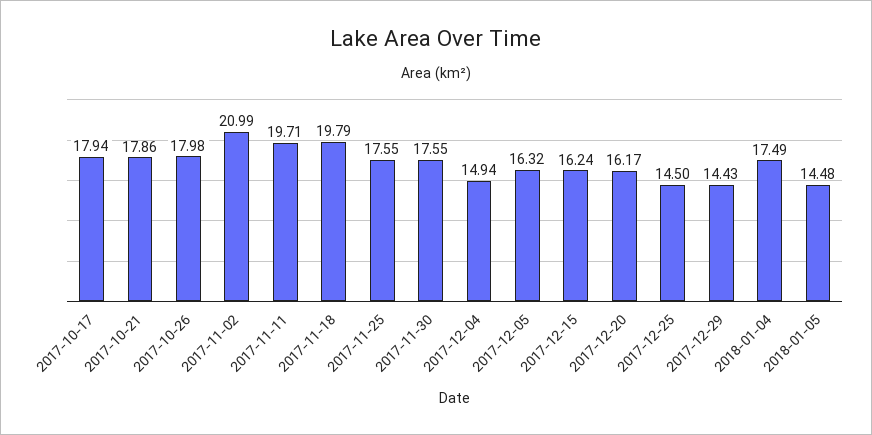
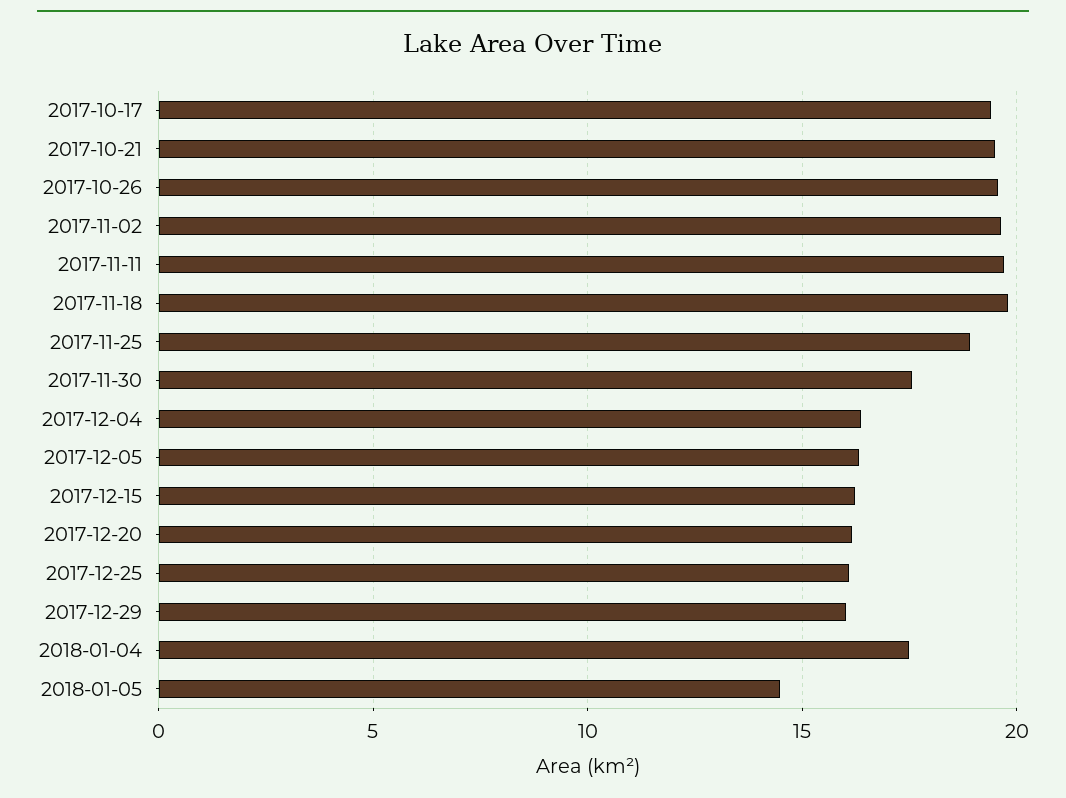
  {
-   "2017-10-17": 17.94,
+   "2017-10-17": 19.5,
-   "2017-10-21": 17.86,
+   "2017-10-21": 19.5,
-   "2017-10-26": 17.98,
+   "2017-10-26": 19.5,
-   "2017-11-02": 20.99,
+   "2017-11-02": 19.5,
    "2017-11-11": 19.71,
    "2017-11-18": 19.79,
-   "2017-11-25": 17.55,
+   "2017-11-25": 19,
    "2017-11-30": 17.55,
-   "2017-12-04": 14.94,
+   "2017-12-04": 16.5,
    "2017-12-05": 16.32,
    "2017-12-15": 16.24,
    "2017-12-20": 16.17,
-   "2017-12-25": 14.5,
+   "2017-12-25": 16,
-   "2017-12-29": 14.43,
+   "2017-12-29": 16,
    "2018-01-04": 17.49,
    "2018-01-05": 14.48
  }

